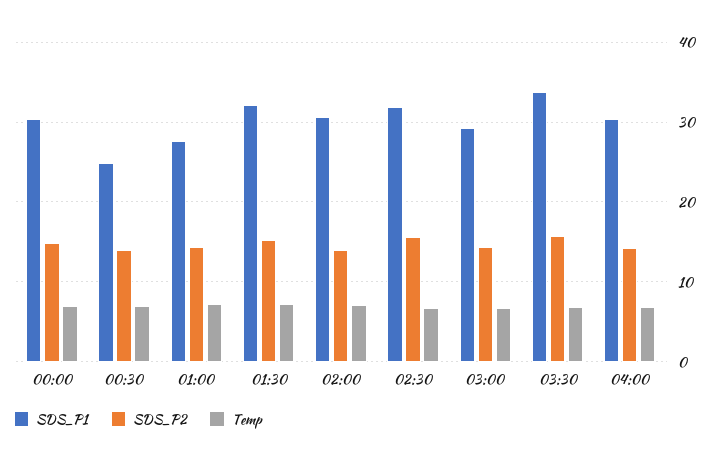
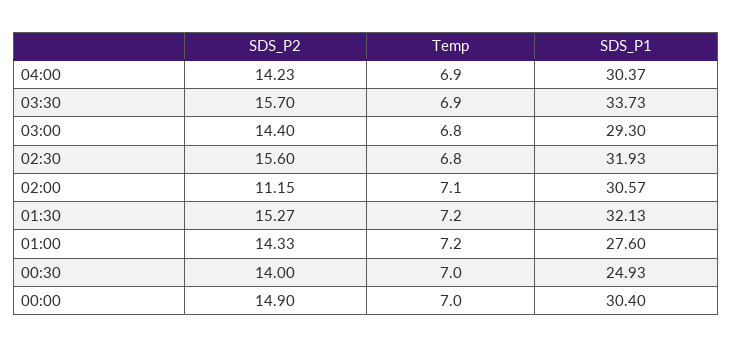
  {
    "SDS_P1": {
      "00:00": 30.4,
      "00:30": 24.93,
      "01:00": 27.6,
      "01:30": 32.13,
      "02:00": 30.57,
      "02:30": 31.93,
      "03:00": 29.3,
      "03:30": 33.73,
      "04:00": 30.37
    },
    "SDS_P2": {
      "00:00": 14.9,
      "00:30": 14,
      "01:00": 14.33,
      "01:30": 15.27,
-     "02:00": 14,
+     "02:00": 11.15,
      "02:30": 15.6,
      "03:00": 14.4,
      "03:30": 15.7,
      "04:00": 14.23
    },
    "Temp": {
      "00:00": 7,
      "00:30": 7,
      "01:00": 7.2,
      "01:30": 7.2,
      "02:00": 7.1,
      "02:30": 6.8,
      "03:00": 6.8,
      "03:30": 6.9,
      "04:00": 6.9
    }
  }

